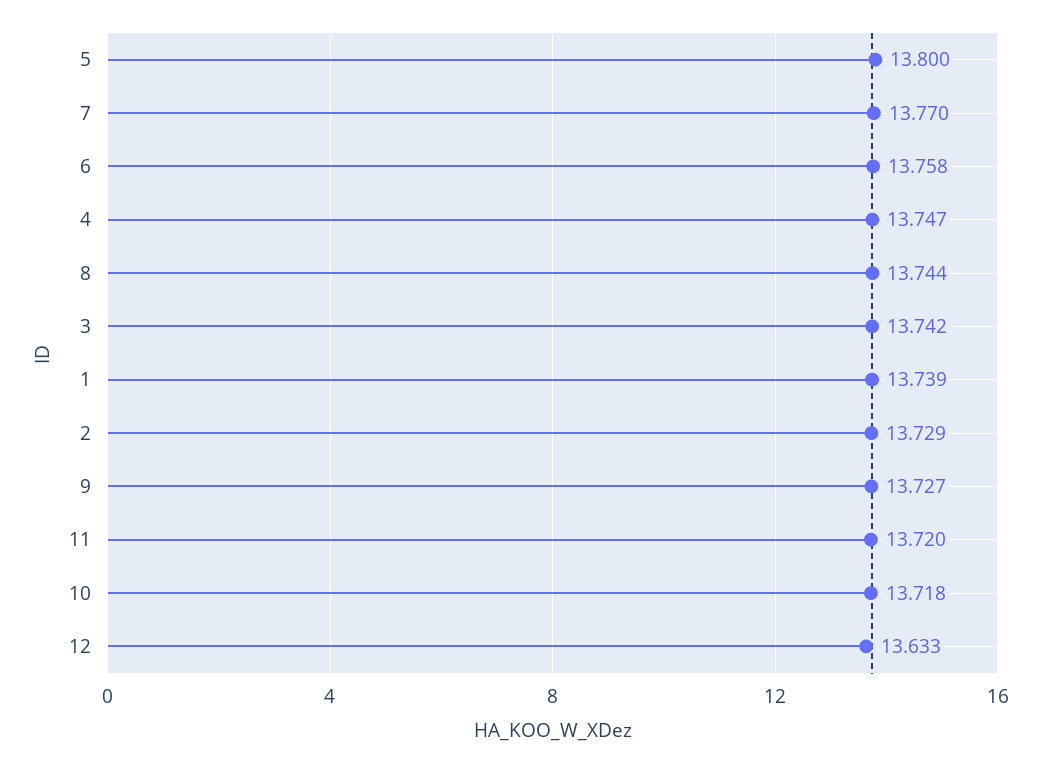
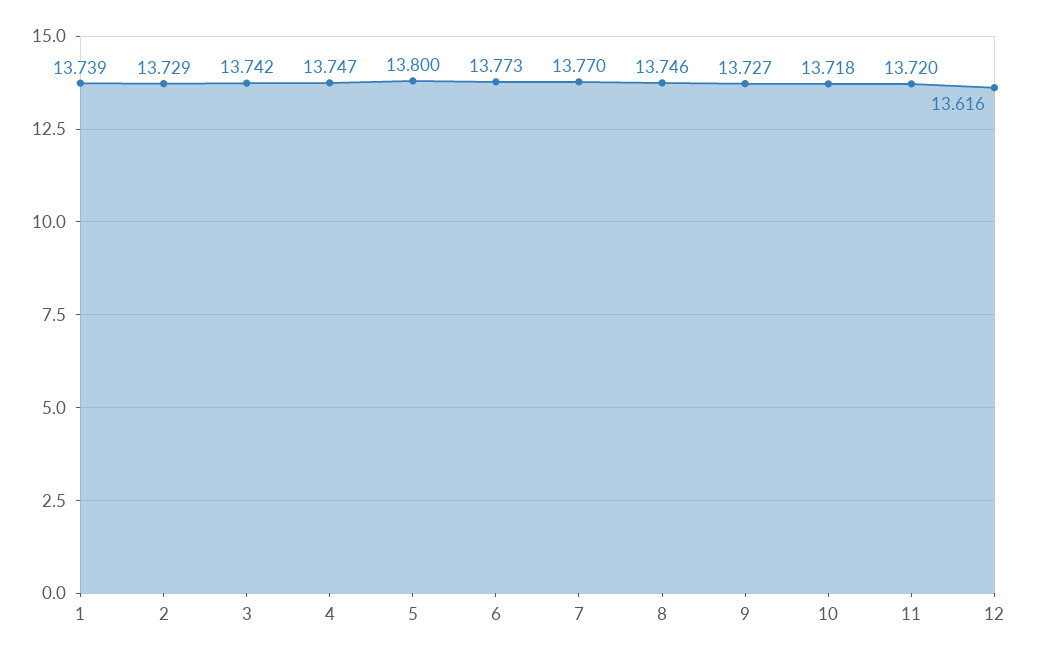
  {
    "5": 13.8,
    "7": 13.77,
-   "6": 13.758,
+   "6": 13.773,
    "4": 13.747,
-   "8": 13.744,
+   "8": 13.746,
    "3": 13.742,
    "1": 13.739,
    "2": 13.729,
    "9": 13.727,
    "11": 13.72,
    "10": 13.718,
-   "12": 13.633
+   "12": 13.616
  }

